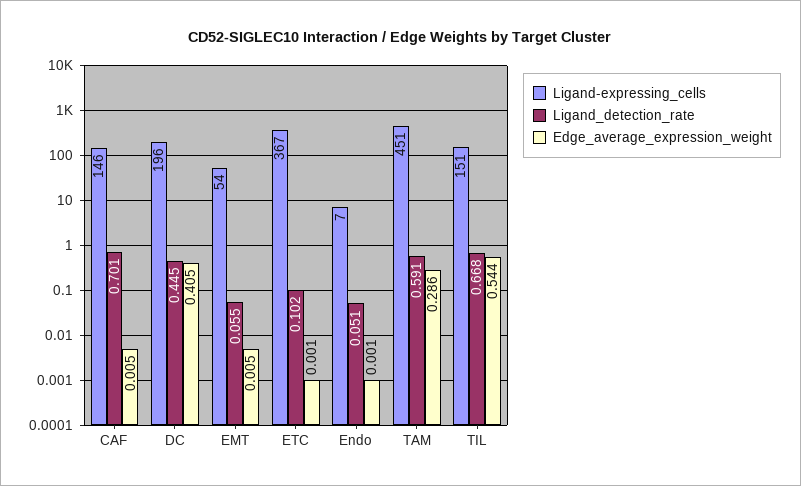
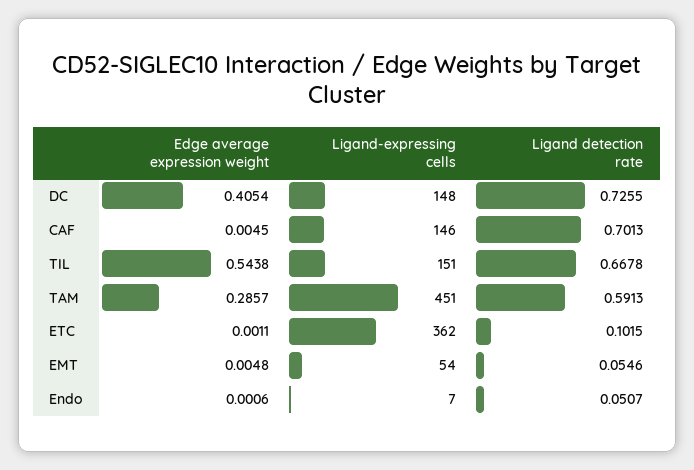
  {
    "Ligand-expressing_cells": {
      "CAF": 146,
-     "DC": 196,
+     "DC": 148,
      "EMT": 54,
-     "ETC": 367,
+     "ETC": 362,
      "Endo": 7,
      "TAM": 451,
      "TIL": 151
    },
    "Ligand_detection_rate": {
      "CAF": 0.7013,
-     "DC": 0.445,
+     "DC": 0.7255,
      "EMT": 0.0546,
      "ETC": 0.1015,
      "Endo": 0.0507,
      "TAM": 0.5913,
      "TIL": 0.6678
    },
    "Edge_average_expression_weight": {
      "CAF": 0.0045,
      "DC": 0.4054,
      "EMT": 0.0048,
      "ETC": 0.0011,
      "Endo": 0.0006,
      "TAM": 0.2857,
      "TIL": 0.5438
    }
  }

